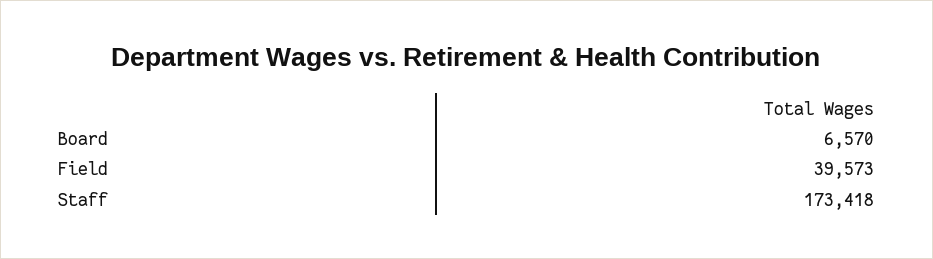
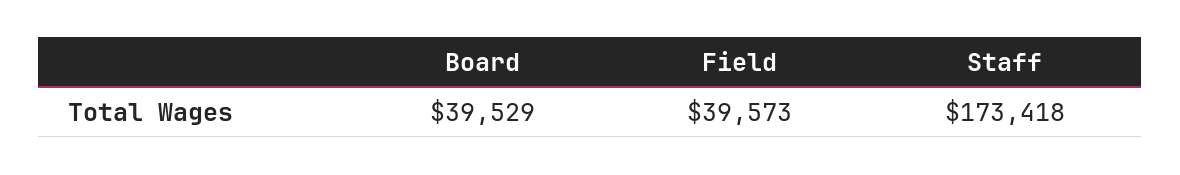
  {
-   "Board": 6570,
+   "Board": 39529,
    "Field": 39573,
    "Staff": 173418
  }

